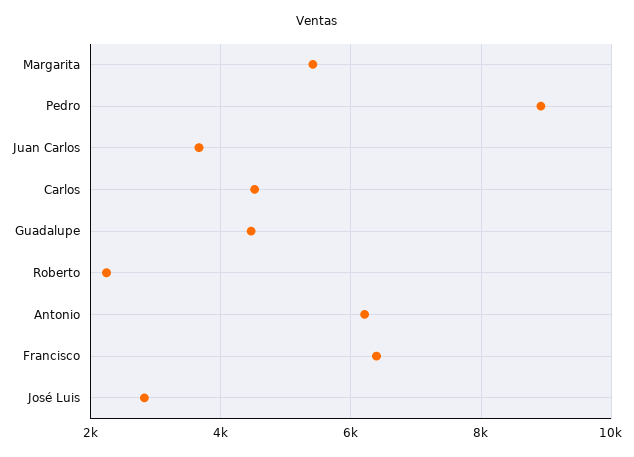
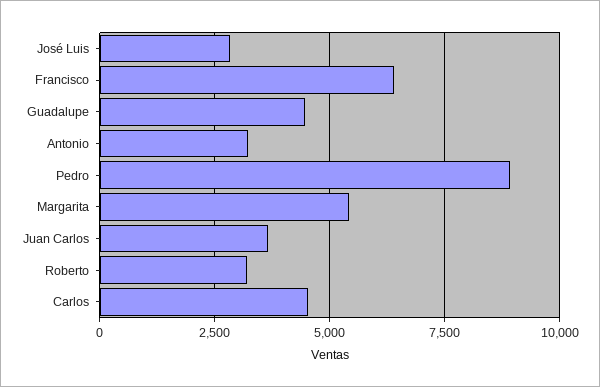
  {
    "Margarita": 5400,
    "Pedro": 9000,
    "Juan Carlos": 3600,
    "Carlos": 4600,
    "Guadalupe": 4400,
-   "Roberto": 2200,
+   "Roberto": 3250,
-   "Antonio": 6200,
+   "Antonio": 3250,
    "Francisco": 6400,
    "José Luis": 2800
  }

